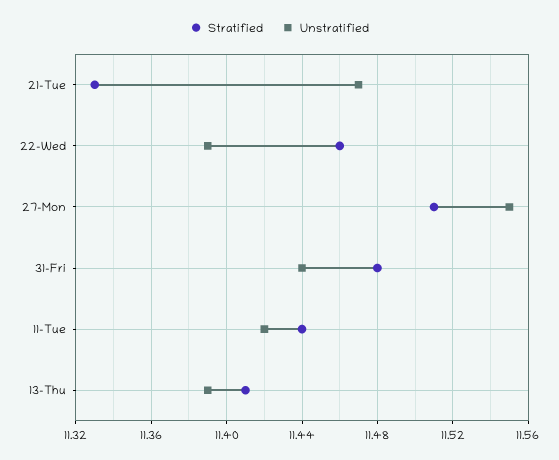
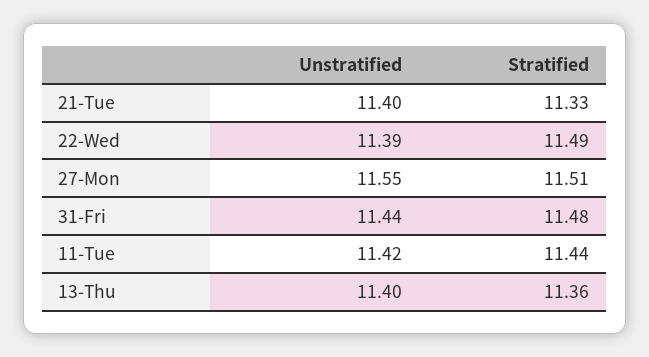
  {
    "Stratified": {
      "21-Tue": 11.33,
-     "22-Wed": 11.46,
+     "22-Wed": 11.49,
      "27-Mon": 11.51,
      "31-Fri": 11.48,
      "11-Tue": 11.44,
-     "13-Thu": 11.41
+     "13-Thu": 11.36
    },
    "Unstratified": {
-     "21-Tue": 11.47,
+     "21-Tue": 11.4,
      "22-Wed": 11.39,
      "27-Mon": 11.55,
      "31-Fri": 11.44,
      "11-Tue": 11.42,
-     "13-Thu": 11.39
+     "13-Thu": 11.4
    }
  }

